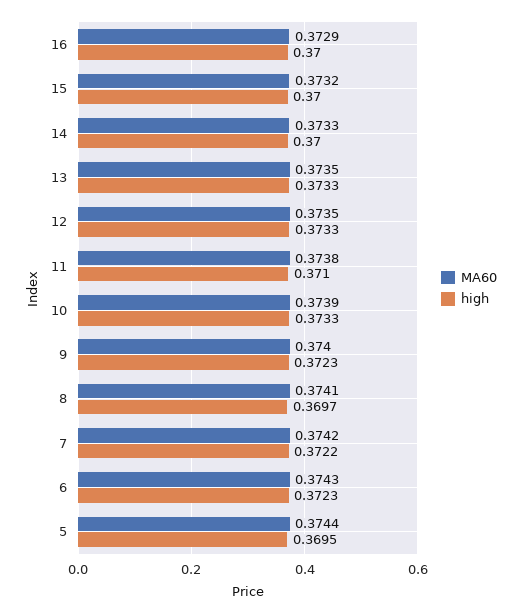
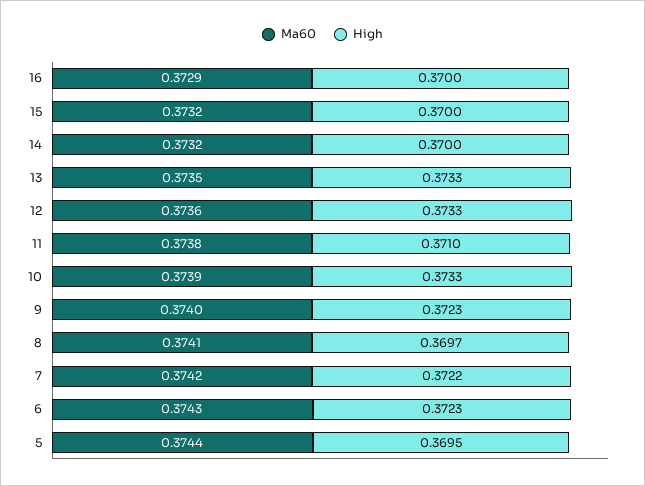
  {
    "MA60": {
      "16": 0.3729,
      "15": 0.3732,
-     "14": 0.3733,
+     "14": 0.3732,
      "13": 0.3735,
-     "12": 0.3735,
+     "12": 0.3736,
      "11": 0.3738,
      "10": 0.3739,
      "9": 0.374,
      "8": 0.3741,
      "7": 0.3742,
      "6": 0.3743,
      "5": 0.3744
    },
    "high": {
      "16": 0.37,
      "15": 0.37,
      "14": 0.37,
      "13": 0.3733,
      "12": 0.3733,
      "11": 0.371,
      "10": 0.3733,
      "9": 0.3723,
      "8": 0.3697,
      "7": 0.3722,
      "6": 0.3723,
      "5": 0.3695
    }
  }

